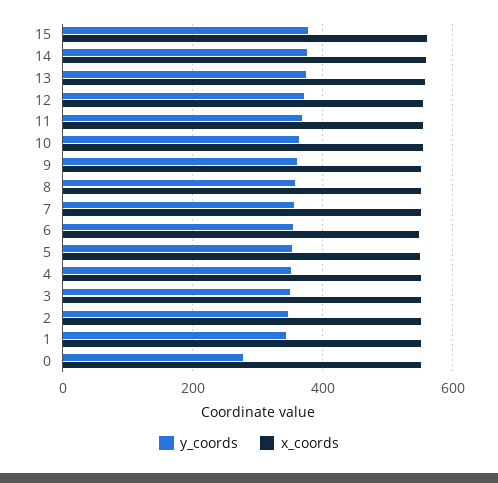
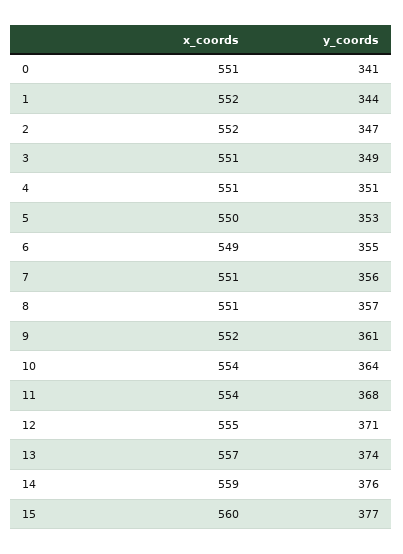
  {
    "y_coords": {
      "15": 377,
      "14": 376,
      "13": 374,
      "12": 371,
      "11": 368,
      "10": 364,
      "9": 361,
      "8": 357,
      "7": 356,
      "6": 355,
      "5": 353,
      "4": 351,
      "3": 349,
      "2": 347,
      "1": 344,
-     "0": 280
+     "0": 341
    },
    "x_coords": {
      "15": 560,
      "14": 559,
      "13": 557,
      "12": 555,
      "11": 554,
      "10": 554,
      "9": 552,
      "8": 551,
      "7": 551,
      "6": 549,
      "5": 550,
      "4": 551,
      "3": 551,
      "2": 552,
      "1": 552,
      "0": 551
    }
  }

